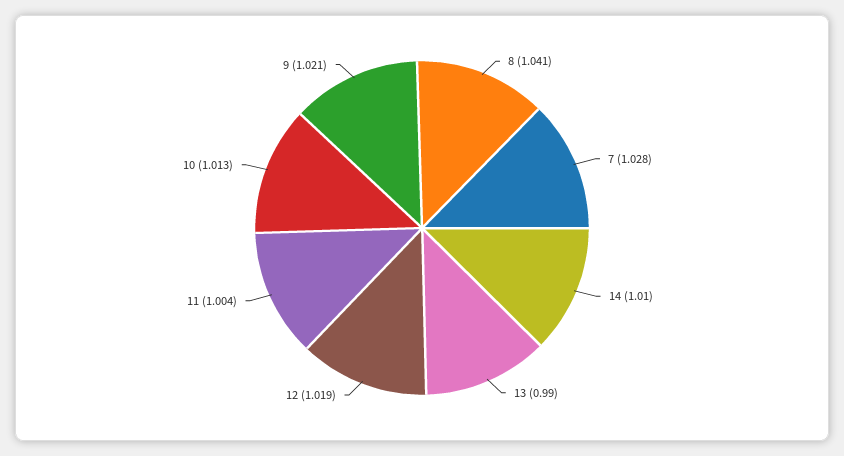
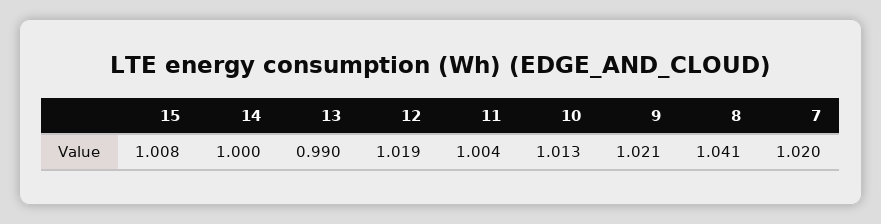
  {
    "8": 1.041,
-   "7": 1.028,
+   "7": 1.02,
-   "14": 1.01,
+   "14": 1,
    "13": 0.99,
    "12": 1.019,
    "11": 1.004,
    "10": 1.013,
-   "9": 1.021
+   "9": 1.021,
+   "15": 1.008
  }

